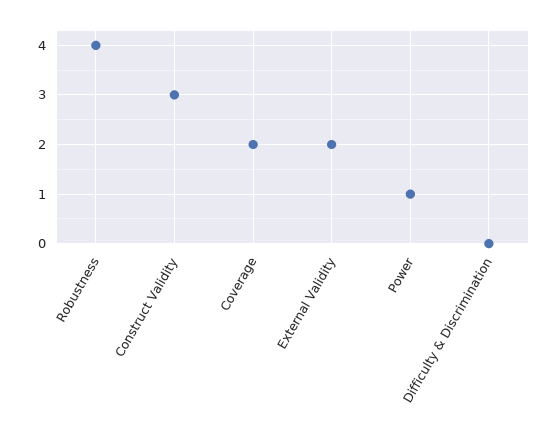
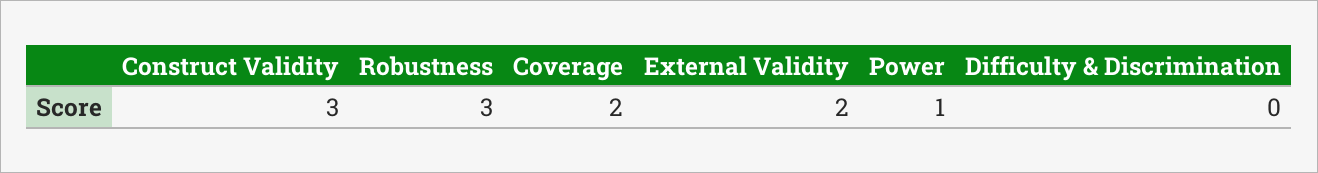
  {
-   "Robustness": 4,
+   "Robustness": 3,
    "Construct Validity": 3,
    "Coverage": 2,
    "External Validity": 2,
    "Power": 1,
    "Difficulty & Discrimination": 0
  }

